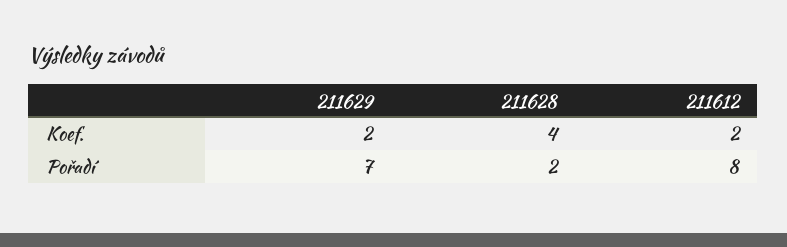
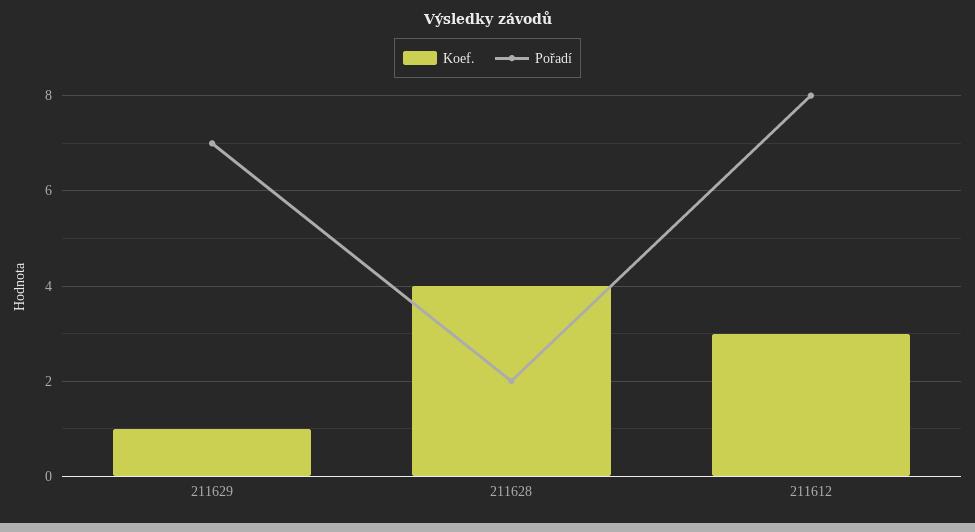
  {
    "Koef.": {
-     "211629": 2,
+     "211629": 1,
      "211628": 4,
-     "211612": 2
+     "211612": 3
    },
    "Pořadí": {
      "211629": 7,
      "211628": 2,
      "211612": 8
    }
  }

